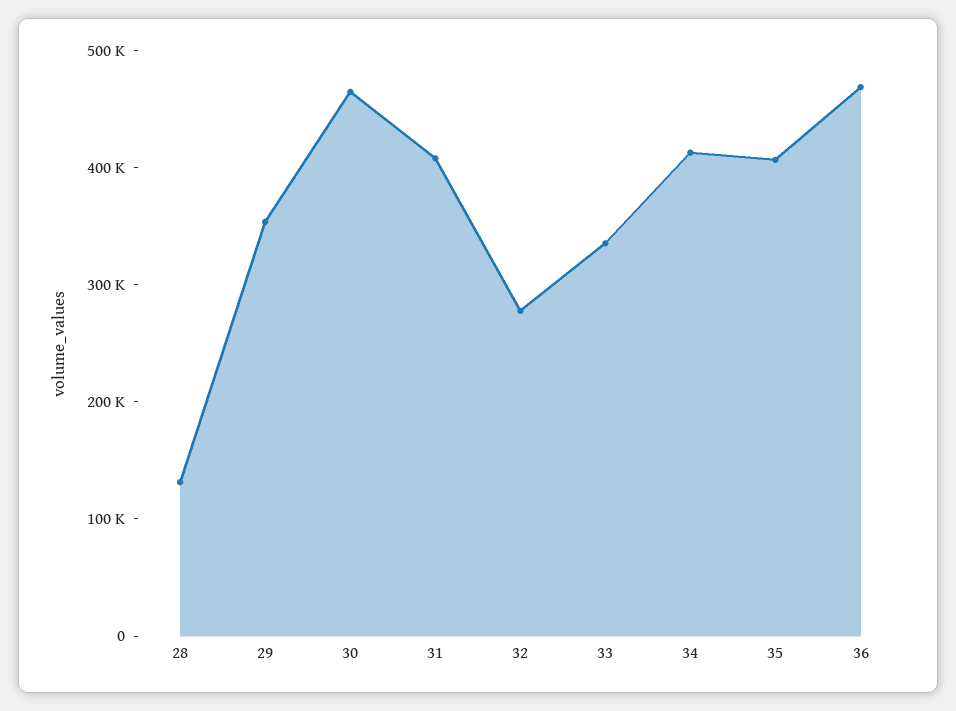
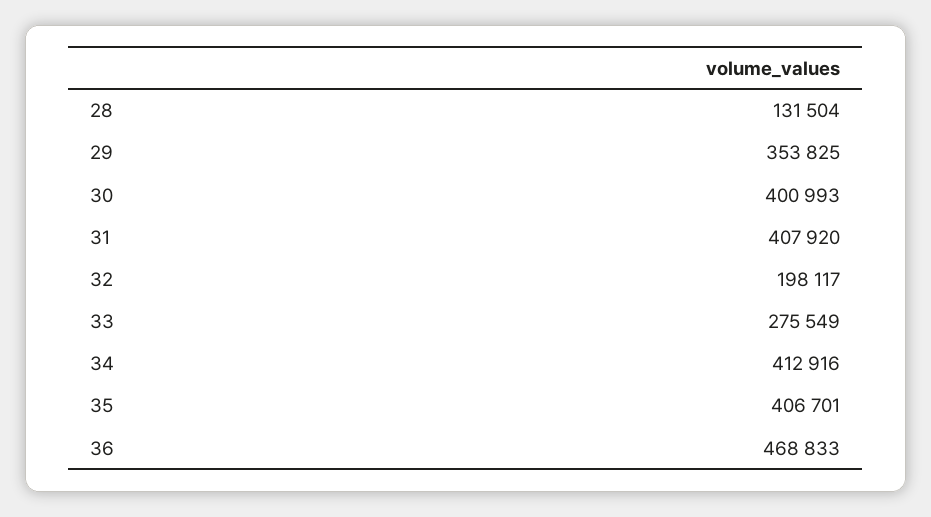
  {
    "28": 131504,
    "29": 353825,
-   "30": 460000,
+   "30": 400993,
    "31": 407920,
-   "32": 280000,
+   "32": 198117,
-   "33": 340000,
+   "33": 275549,
    "34": 412916,
    "35": 406701,
    "36": 468833
  }

